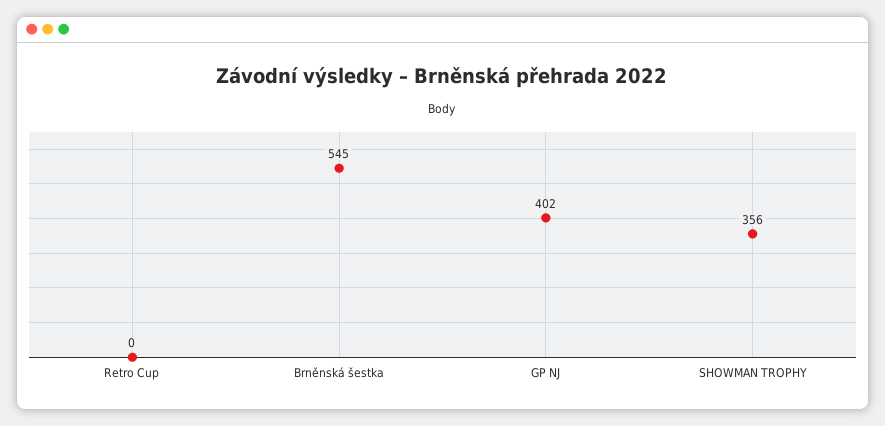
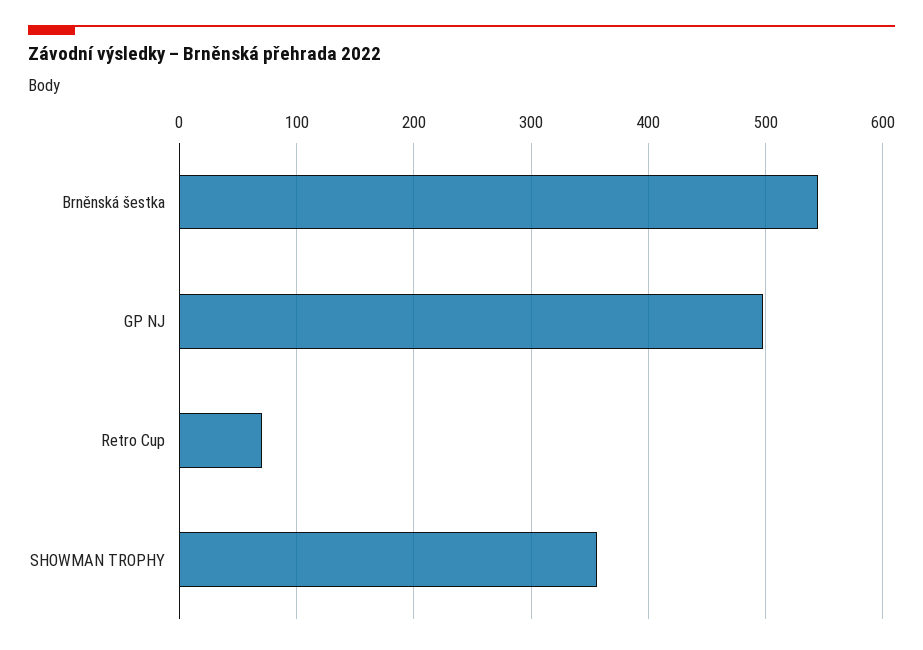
  {
-   "Retro Cup": 0,
+   "Retro Cup": 70,
    "Brněnská šestka": 545,
-   "GP NJ": 402,
+   "GP NJ": 500,
    "SHOWMAN TROPHY": 356
  }

